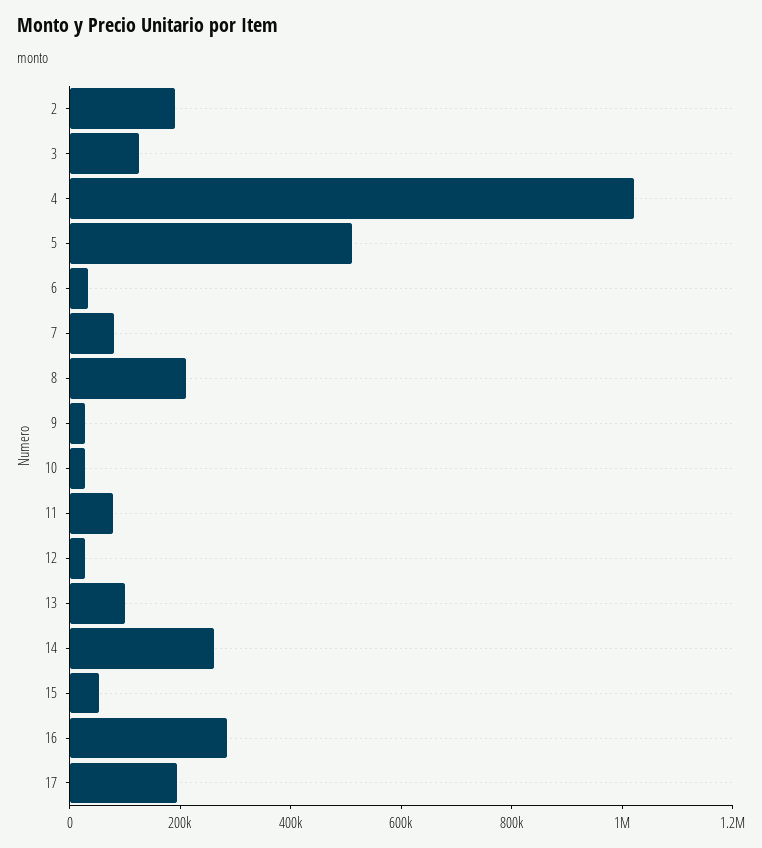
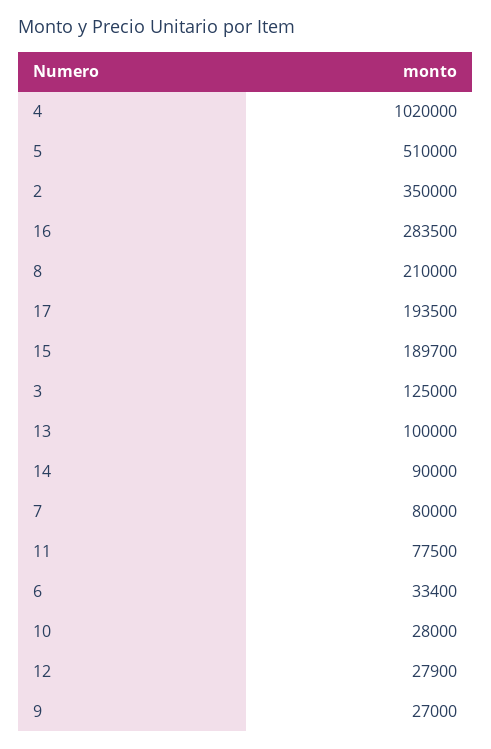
  {
-   "2": 200000,
+   "2": 350000,
    "3": 125000,
    "4": 1020000,
    "5": 510000,
    "6": 33400,
    "7": 80000,
    "8": 210000,
    "9": 27000,
    "10": 28000,
    "11": 77500,
    "12": 27900,
    "13": 100000,
-   "14": 250000,
+   "14": 90000,
-   "15": 50000,
+   "15": 189700,
    "16": 283500,
    "17": 193500
  }

